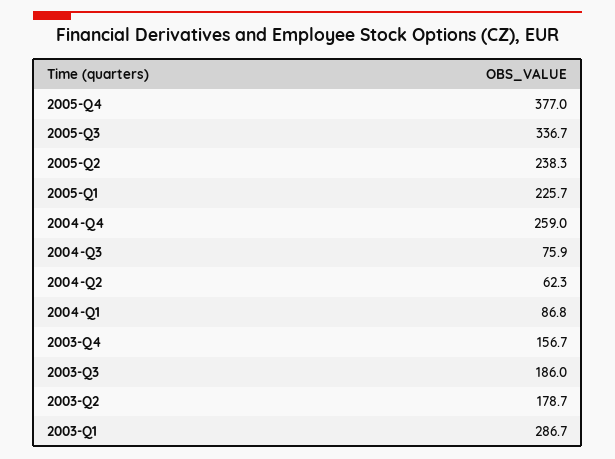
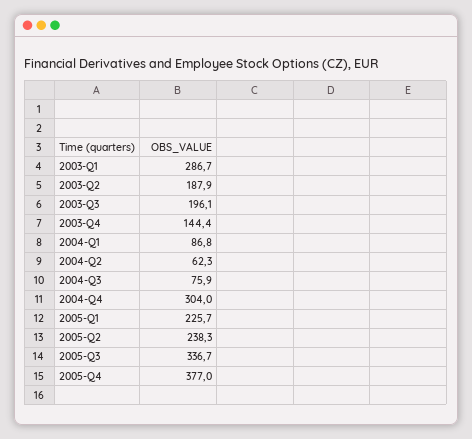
  {
    "2005-Q4": 377,
    "2005-Q3": 336.7,
    "2005-Q2": 238.3,
    "2005-Q1": 225.7,
-   "2004-Q4": 259,
+   "2004-Q4": 304,
    "2004-Q3": 75.9,
    "2004-Q2": 62.3,
    "2004-Q1": 86.8,
-   "2003-Q4": 156.7,
+   "2003-Q4": 144.4,
-   "2003-Q3": 186,
+   "2003-Q3": 196.1,
-   "2003-Q2": 178.7,
+   "2003-Q2": 187.9,
    "2003-Q1": 286.7
  }

